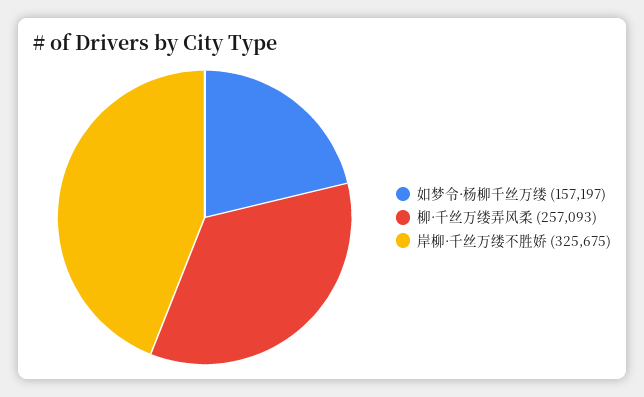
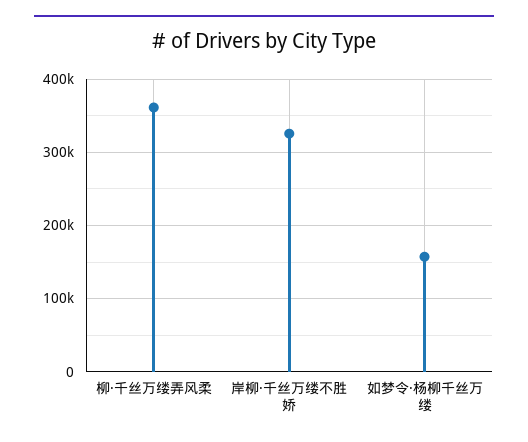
  {
    "如梦令·杨柳千丝万缕": 157197,
-   "柳·千丝万缕弄风柔": 257093,
+   "柳·千丝万缕弄风柔": 360000,
    "岸柳·千丝万缕不胜娇": 325675
  }

